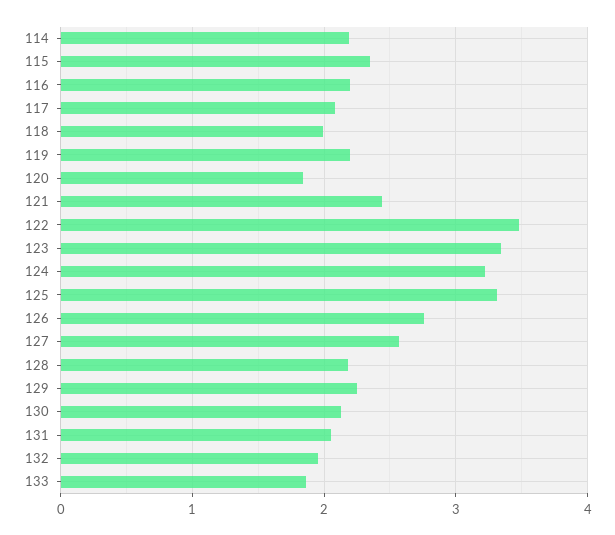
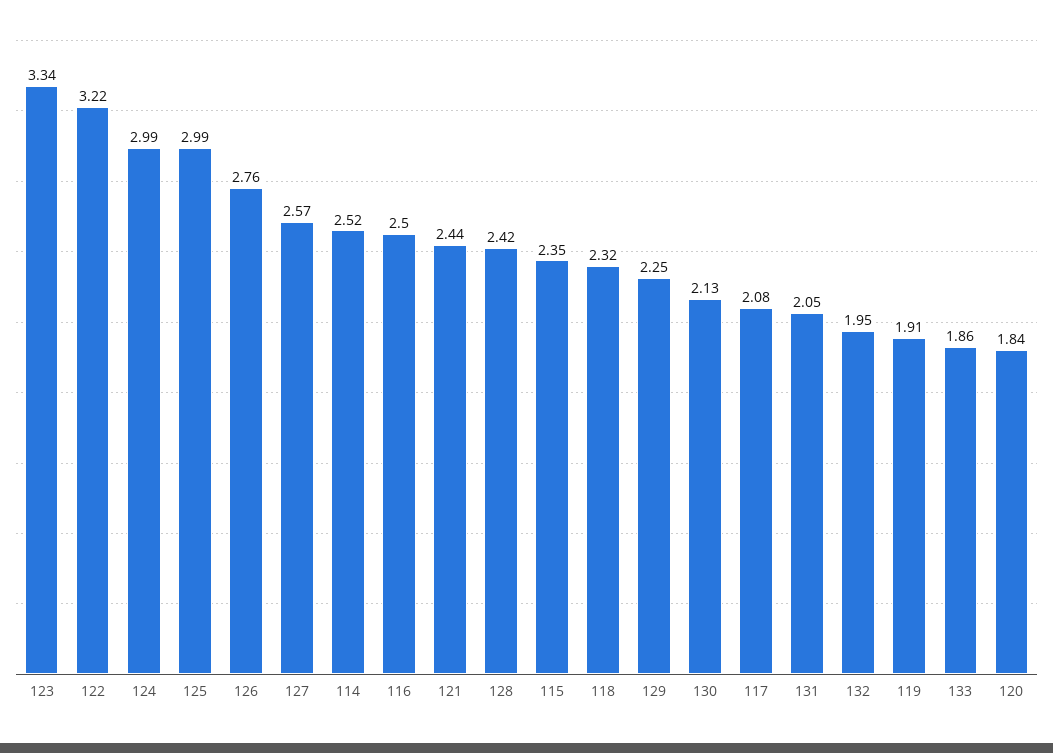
  {
-   "114": 2.2,
+   "114": 2.52,
    "115": 2.35,
-   "116": 2.2,
+   "116": 2.5,
    "117": 2.08,
-   "118": 2,
+   "118": 2.32,
-   "119": 2.2,
+   "119": 1.91,
    "120": 1.84,
    "121": 2.44,
-   "122": 3.5,
+   "122": 3.22,
    "123": 3.34,
-   "124": 3.2,
+   "124": 2.99,
-   "125": 3.3,
+   "125": 2.99,
    "126": 2.76,
    "127": 2.57,
-   "128": 2.2,
+   "128": 2.42,
    "129": 2.25,
    "130": 2.13,
    "131": 2.05,
    "132": 1.95,
    "133": 1.86
  }

